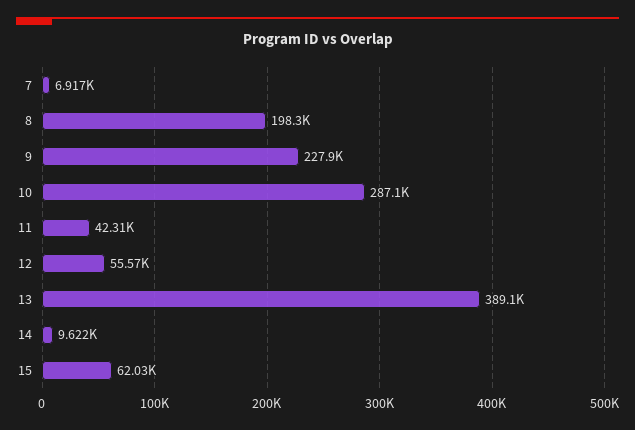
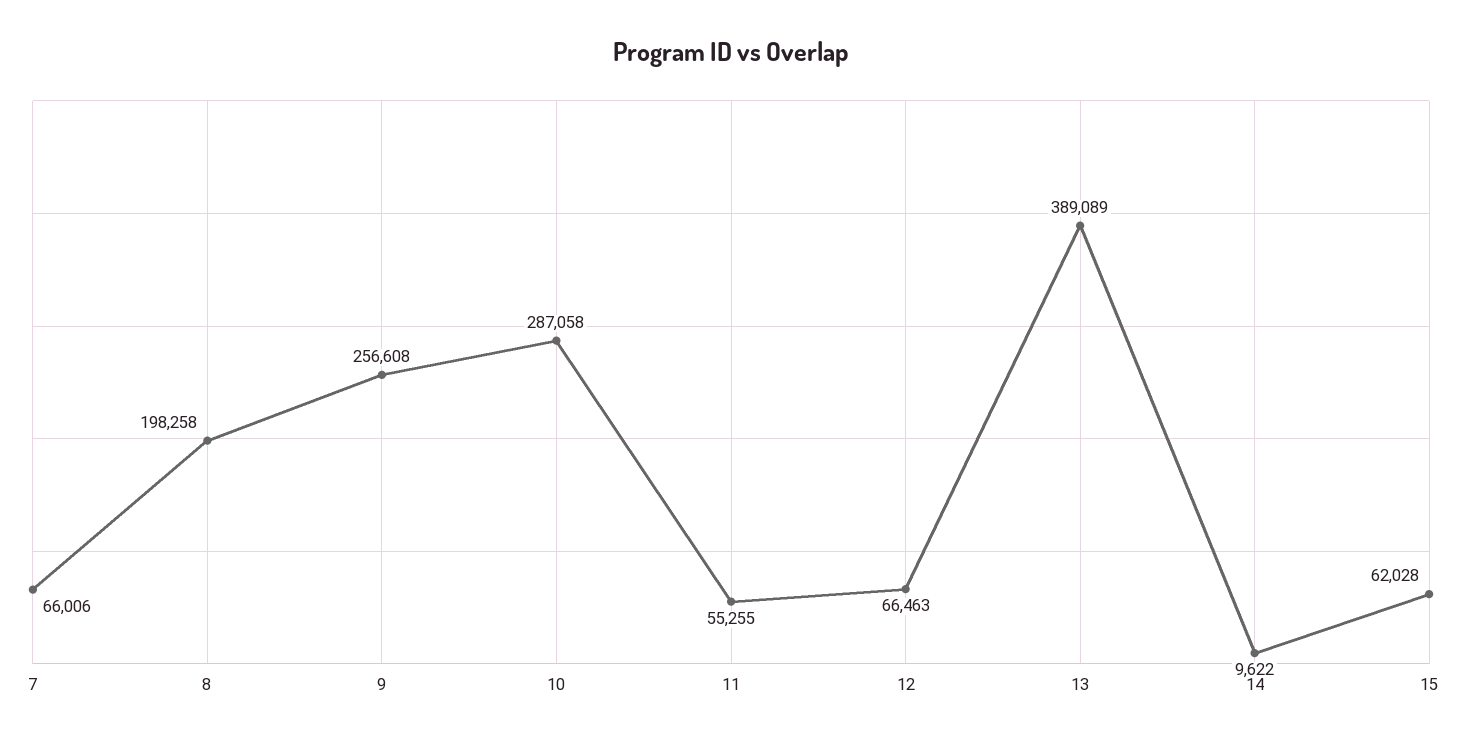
  {
-   "7": 6917,
+   "7": 66006,
    "8": 198258,
-   "9": 227900,
+   "9": 256608,
    "10": 287058,
-   "11": 42310,
+   "11": 55255,
-   "12": 55570,
+   "12": 66463,
    "13": 389089,
    "14": 9622,
    "15": 62028
  }

